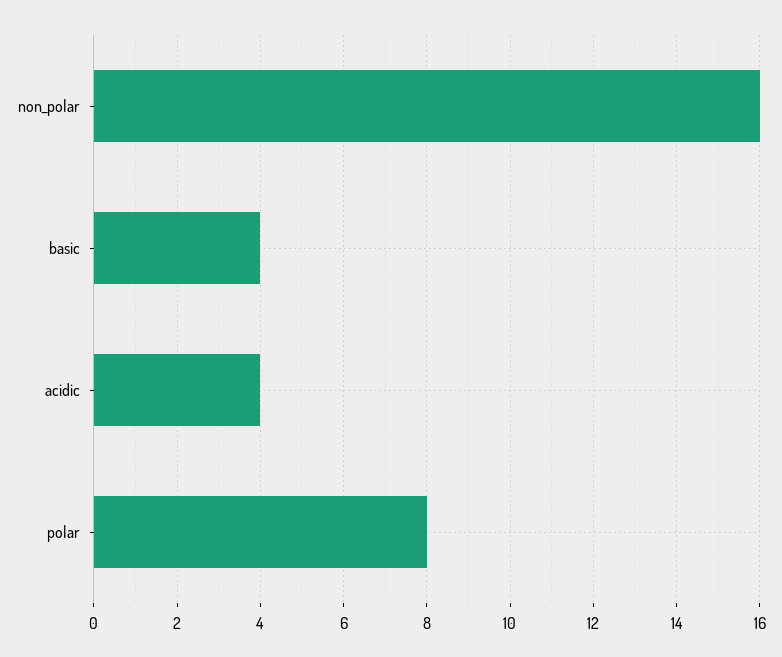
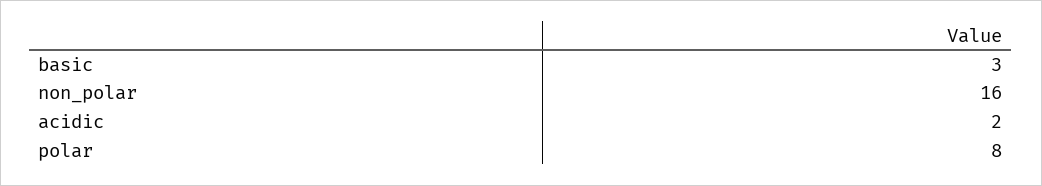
  {
    "non_polar": 16,
-   "basic": 4,
+   "basic": 3,
-   "acidic": 4,
+   "acidic": 2,
    "polar": 8
  }

